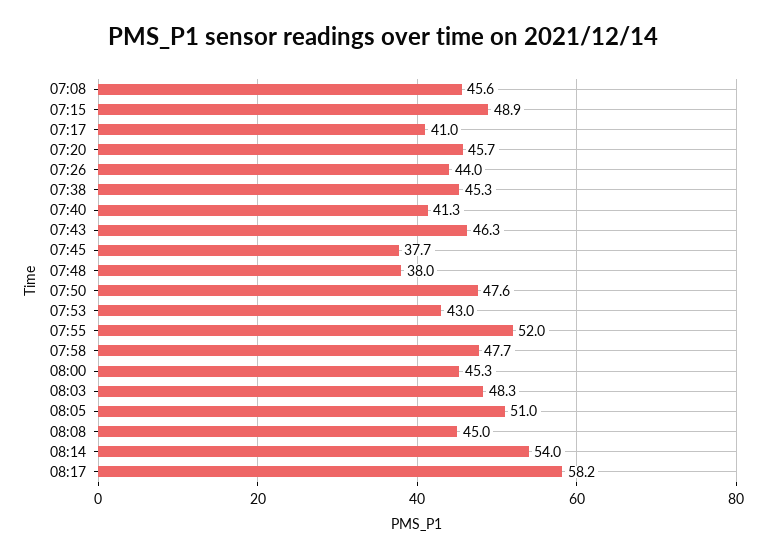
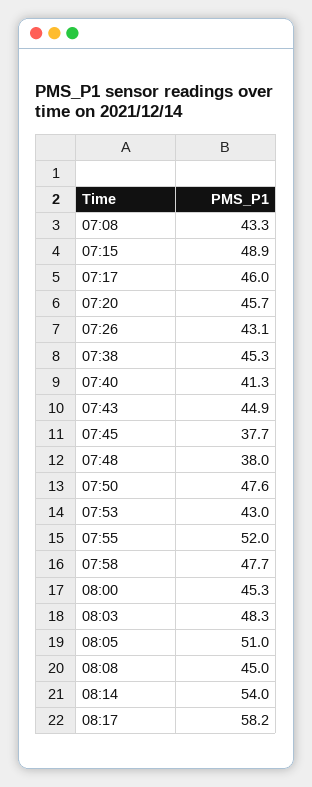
  {
-   "07:08": 45.6,
+   "07:08": 43.3,
    "07:15": 48.9,
-   "07:17": 41,
+   "07:17": 46,
    "07:20": 45.7,
-   "07:26": 44,
+   "07:26": 43.1,
    "07:38": 45.3,
    "07:40": 41.3,
-   "07:43": 46.3,
+   "07:43": 44.9,
    "07:45": 37.7,
    "07:48": 38,
    "07:50": 47.6,
    "07:53": 43,
    "07:55": 52,
    "07:58": 47.7,
    "08:00": 45.3,
    "08:03": 48.3,
    "08:05": 51,
    "08:08": 45,
    "08:14": 54,
    "08:17": 58.2
  }

